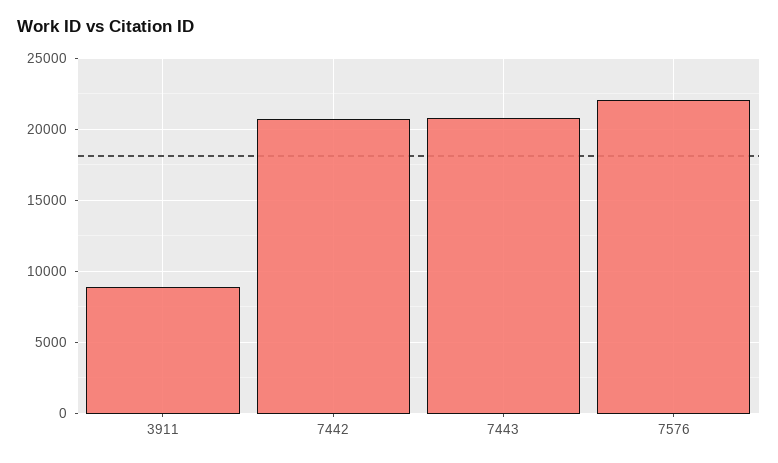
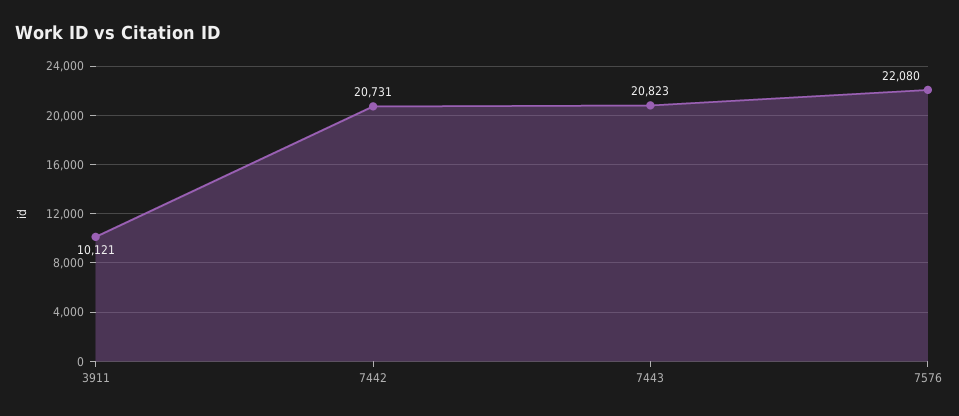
  {
-   "3911": 9000,
+   "3911": 10121,
    "7442": 20731,
    "7443": 20823,
    "7576": 22080
  }

